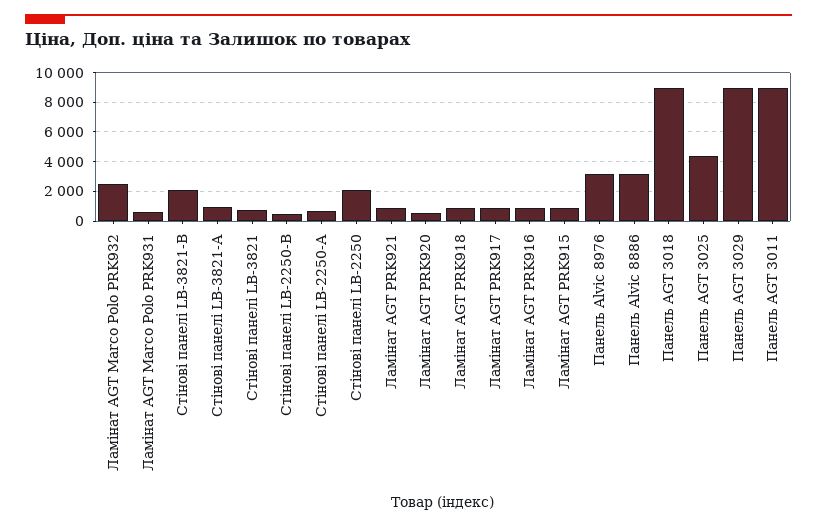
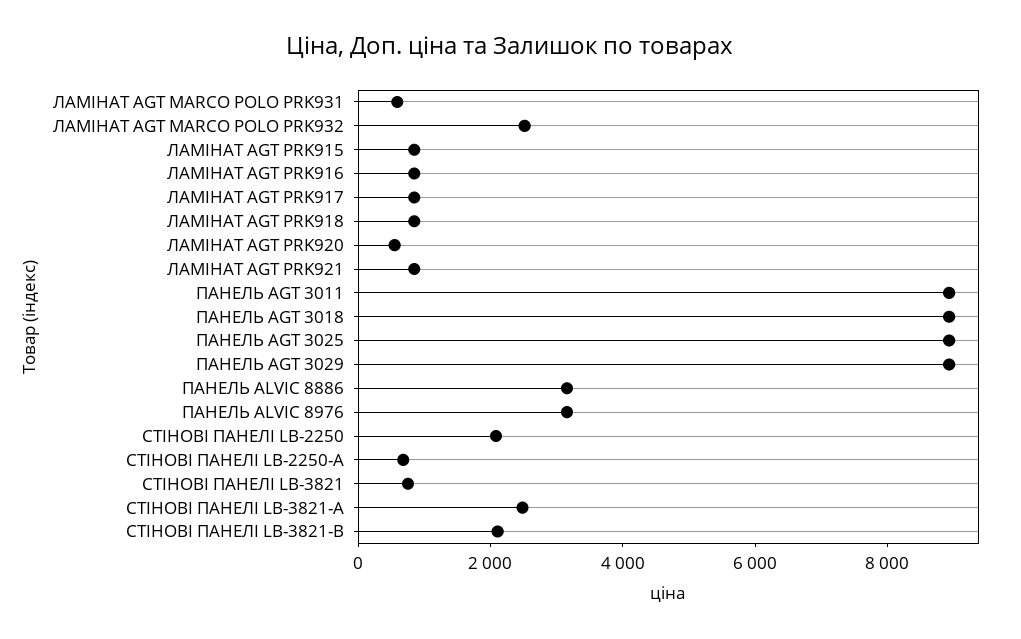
  {
    "Ламінат AGT Marco Polo PRK932": 2500,
    "Ламінат AGT Marco Polo PRK931": 500,
    "Стінові панелі LB-3821-В": 2000,
-   "Стінові панелі LB-3821-А": 1000,
+   "Стінові панелі LB-3821-А": 2500,
    "Стінові панелі LB-3821": 1000,
-   "Стінові панелі LB-2250-В": 500,
    "Стінові панелі LB-2250-А": 500,
    "Стінові панелі LB-2250": 2000,
    "Ламінат AGT PRK921": 1000,
    "Ламінат AGT PRK920": 500,
    "Ламінат AGT PRK918": 1000,
    "Ламінат AGT PRK917": 1000,
    "Ламінат AGT PRK916": 1000,
    "Ламінат AGT PRK915": 1000,
    "Панель Alvic 8976": 3000,
    "Панель Alvic 8886": 3000,
    "Панель AGT 3018": 9000,
-   "Панель AGT 3025": 4500,
+   "Панель AGT 3025": 9000,
    "Панель AGT 3029": 9000,
    "Панель AGT 3011": 9000
  }

